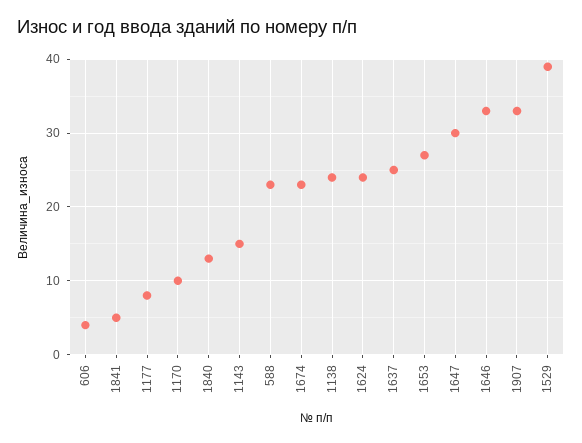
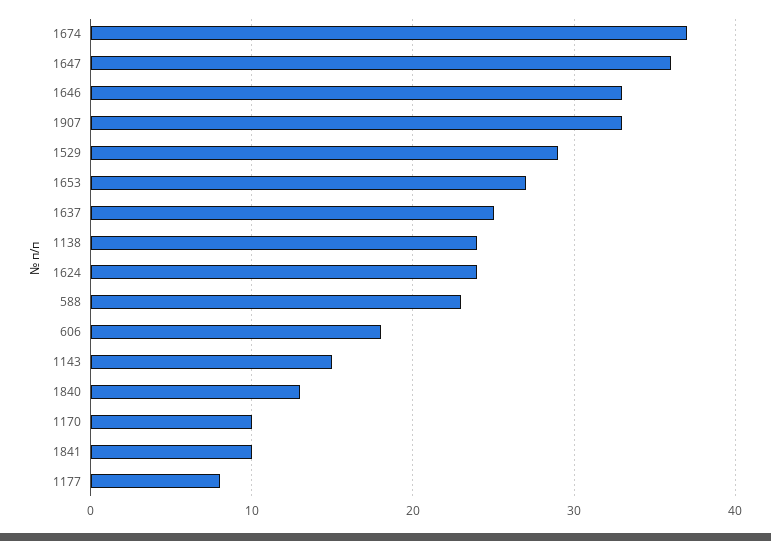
  {
-   "606": 4,
+   "606": 18,
-   "1841": 5,
+   "1841": 10,
    "1177": 8,
    "1170": 10,
    "1840": 13,
    "1143": 15,
    "588": 23,
-   "1674": 23,
+   "1674": 37,
    "1138": 24,
    "1624": 24,
    "1637": 25,
    "1653": 27,
-   "1647": 30,
+   "1647": 36,
    "1646": 33,
    "1907": 33,
-   "1529": 39
+   "1529": 29
  }

